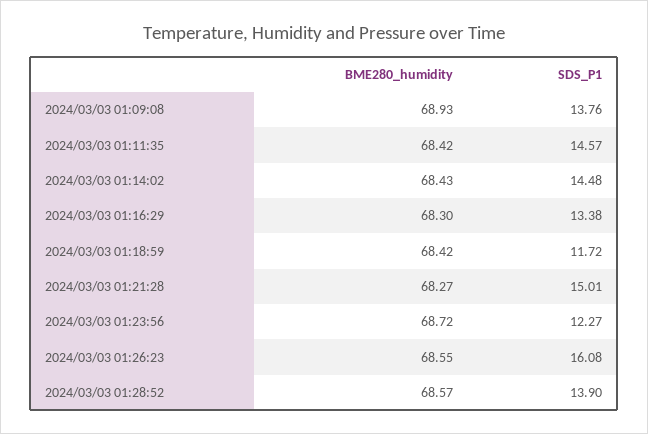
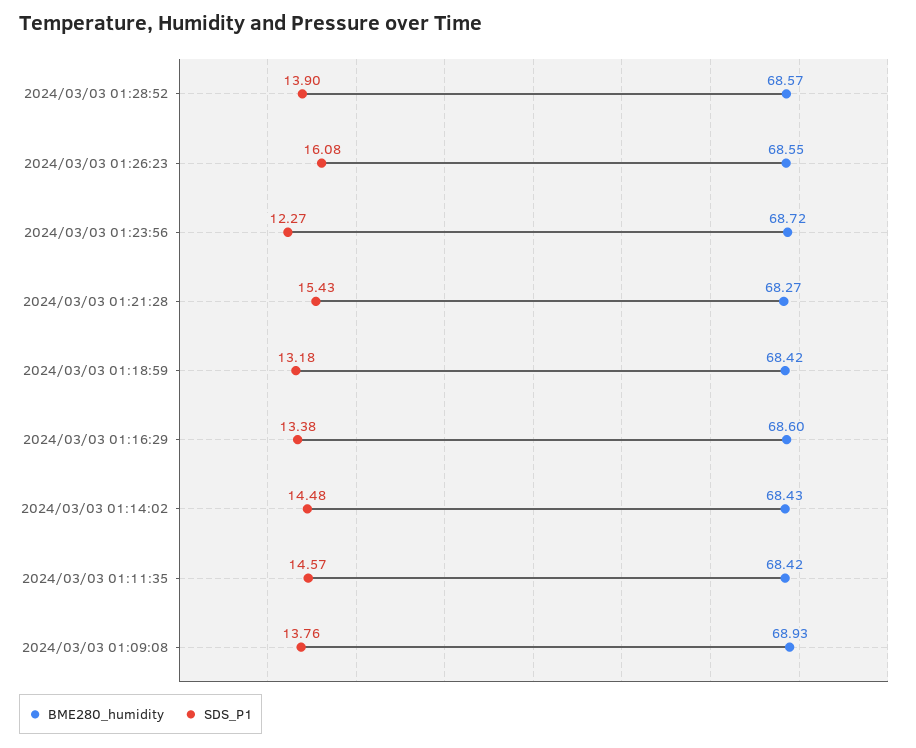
  {
    "BME280_humidity": {
      "2024/03/03 01:09:08": 68.93,
      "2024/03/03 01:11:35": 68.42,
      "2024/03/03 01:14:02": 68.43,
-     "2024/03/03 01:16:29": 68.3,
+     "2024/03/03 01:16:29": 68.6,
      "2024/03/03 01:18:59": 68.42,
      "2024/03/03 01:21:28": 68.27,
      "2024/03/03 01:23:56": 68.72,
      "2024/03/03 01:26:23": 68.55,
      "2024/03/03 01:28:52": 68.57
    },
    "SDS_P1": {
      "2024/03/03 01:09:08": 13.76,
      "2024/03/03 01:11:35": 14.57,
      "2024/03/03 01:14:02": 14.48,
      "2024/03/03 01:16:29": 13.38,
-     "2024/03/03 01:18:59": 11.72,
+     "2024/03/03 01:18:59": 13.18,
-     "2024/03/03 01:21:28": 15.01,
+     "2024/03/03 01:21:28": 15.43,
      "2024/03/03 01:23:56": 12.27,
      "2024/03/03 01:26:23": 16.08,
      "2024/03/03 01:28:52": 13.9
    }
  }

